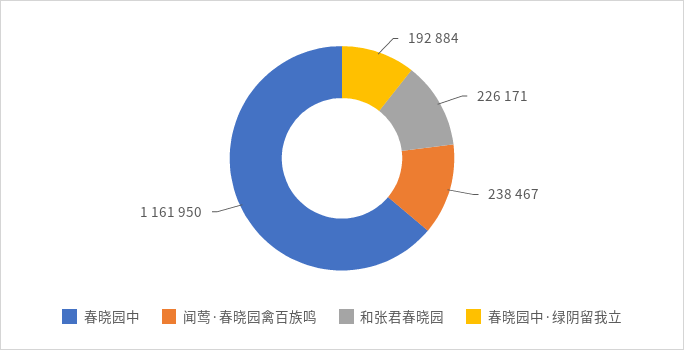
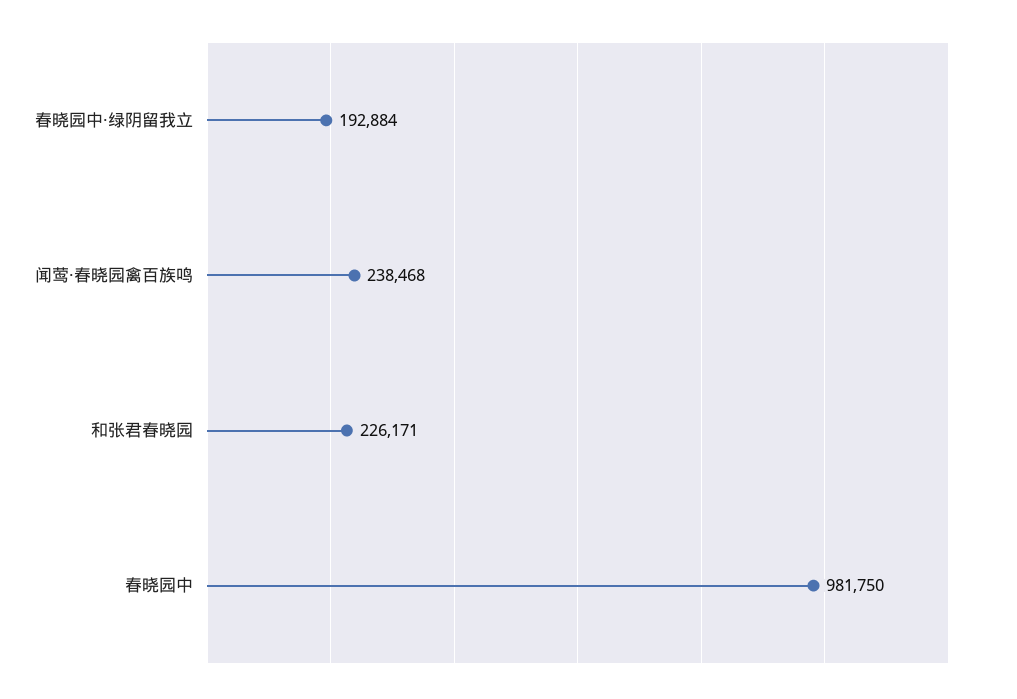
  {
-   "春晓园中": 1161950,
+   "春晓园中": 981750,
-   "闻莺·春晓园禽百族鸣": 238467,
+   "闻莺·春晓园禽百族鸣": 238468,
    "和张君春晓园": 226171,
    "春晓园中·绿阴留我立": 192884
  }

